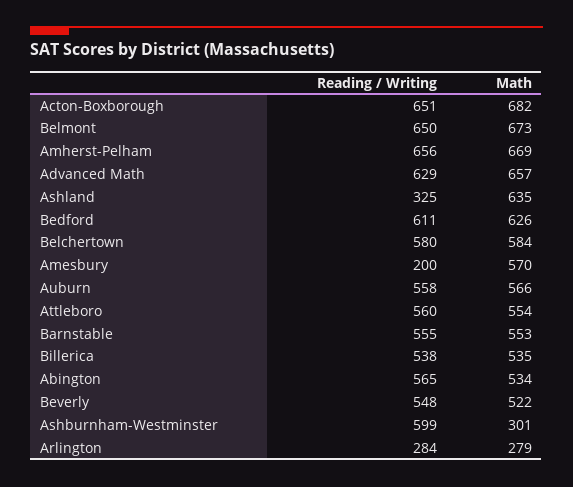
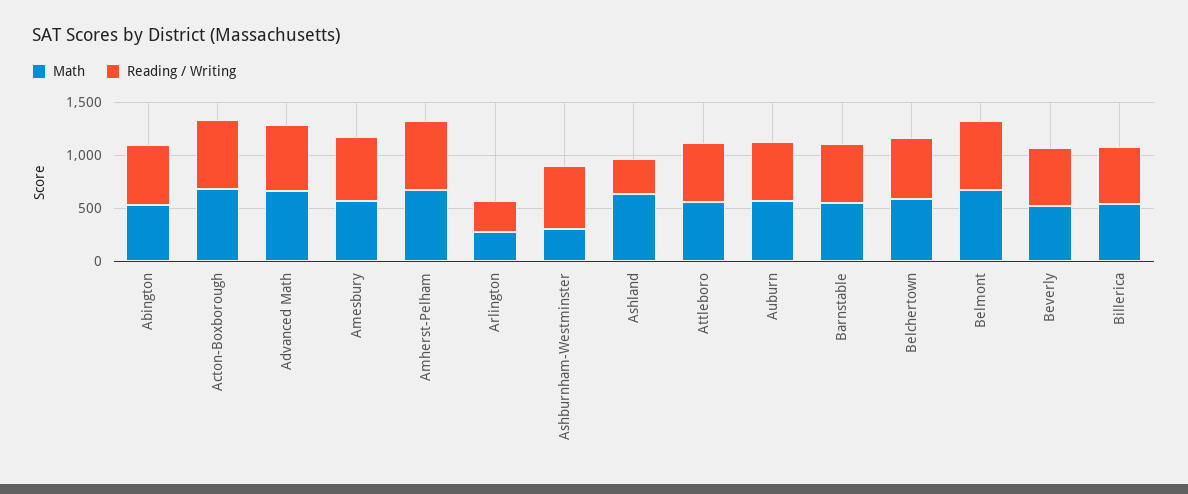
  {
    "Reading / Writing": {
      "Acton-Boxborough": 651,
      "Belmont": 650,
      "Amherst-Pelham": 656,
      "Advanced Math": 629,
      "Ashland": 325,
-     "Bedford": 611,
      "Belchertown": 580,
-     "Amesbury": 200,
+     "Amesbury": 600,
      "Auburn": 558,
      "Attleboro": 560,
      "Barnstable": 555,
      "Billerica": 538,
      "Abington": 565,
      "Beverly": 548,
      "Ashburnham-Westminster": 599,
      "Arlington": 284
    },
    "Math": {
      "Acton-Boxborough": 682,
      "Belmont": 673,
      "Amherst-Pelham": 669,
      "Advanced Math": 657,
      "Ashland": 635,
-     "Bedford": 626,
      "Belchertown": 584,
      "Amesbury": 570,
      "Auburn": 566,
      "Attleboro": 554,
      "Barnstable": 553,
      "Billerica": 535,
      "Abington": 534,
      "Beverly": 522,
      "Ashburnham-Westminster": 301,
      "Arlington": 279
    }
  }

